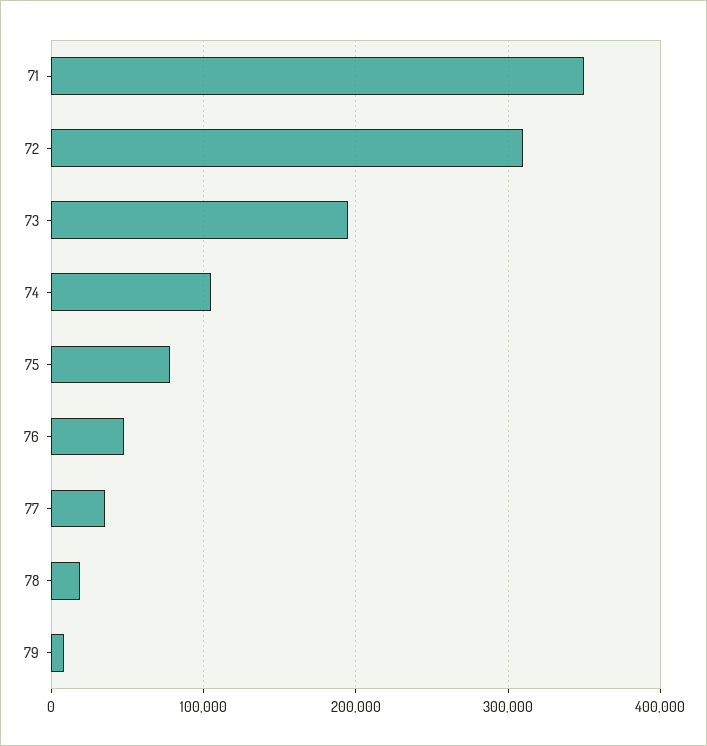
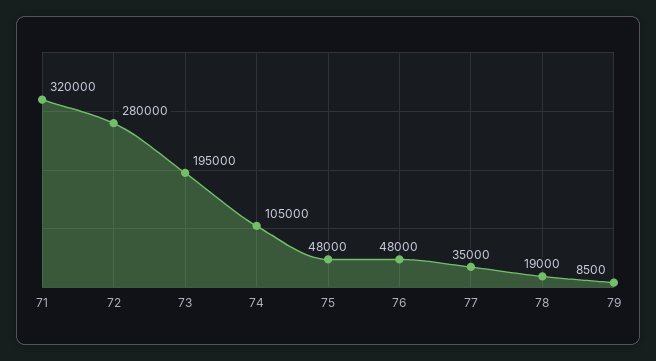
  {
-   "71": 350000,
+   "71": 320000,
-   "72": 310000,
+   "72": 280000,
    "73": 195000,
    "74": 105000,
-   "75": 80000,
+   "75": 48000,
    "76": 48000,
    "77": 35000,
    "78": 19000,
    "79": 8500
  }

